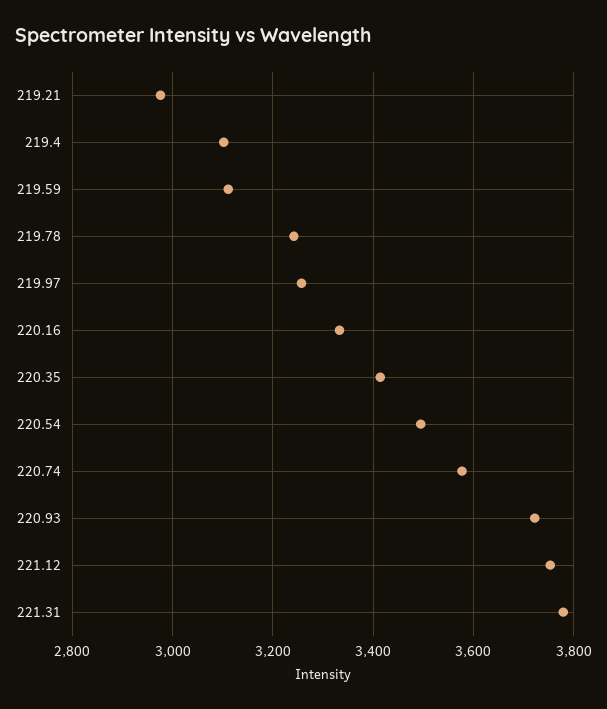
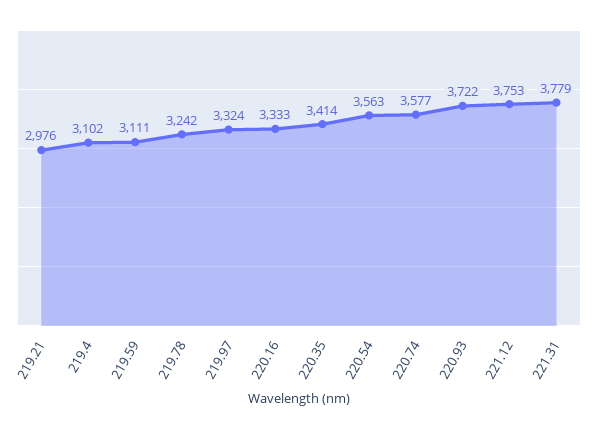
  {
    "219.21": 2976,
    "219.4": 3102,
    "219.59": 3111,
    "219.78": 3242,
-   "219.97": 3260,
+   "219.97": 3324,
    "220.16": 3333,
    "220.35": 3414,
-   "220.54": 3500,
+   "220.54": 3563,
    "220.74": 3577,
    "220.93": 3722,
    "221.12": 3753,
    "221.31": 3779
  }

